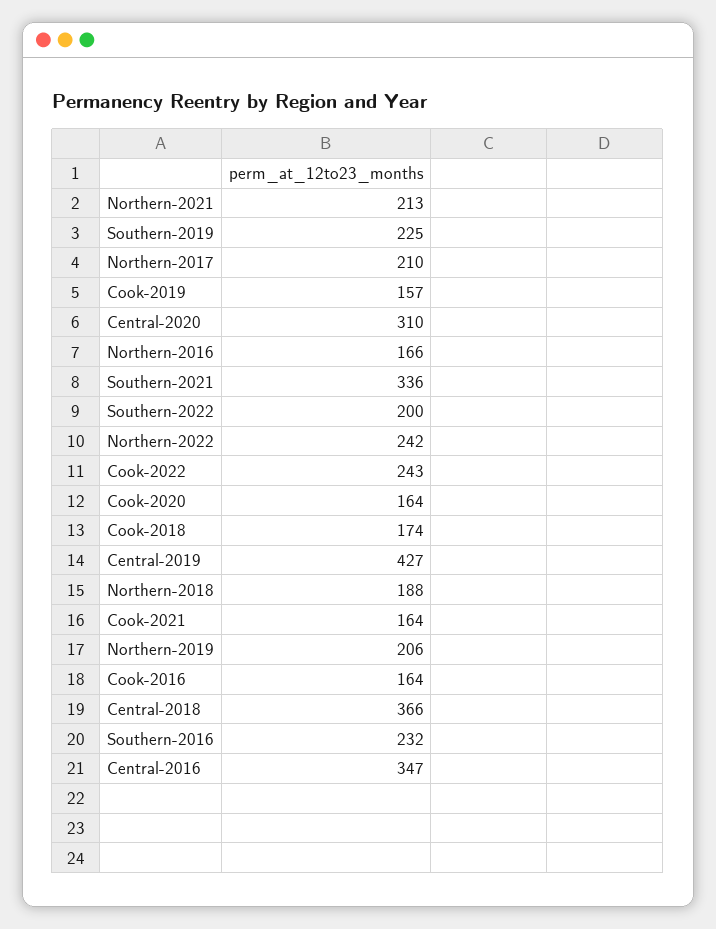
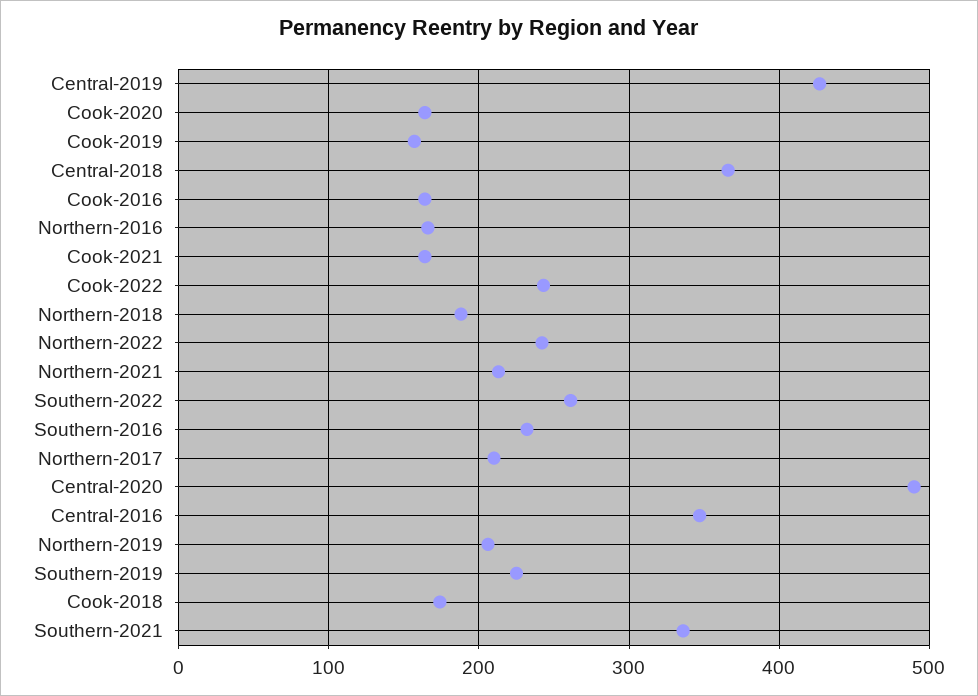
  {
    "Northern-2021": 213,
    "Southern-2019": 225,
    "Northern-2017": 210,
    "Cook-2019": 157,
-   "Central-2020": 310,
+   "Central-2020": 490,
    "Northern-2016": 166,
    "Southern-2021": 336,
-   "Southern-2022": 200,
+   "Southern-2022": 260,
    "Northern-2022": 242,
    "Cook-2022": 243,
    "Cook-2020": 164,
    "Cook-2018": 174,
    "Central-2019": 427,
    "Northern-2018": 188,
    "Cook-2021": 164,
    "Northern-2019": 206,
    "Cook-2016": 164,
    "Central-2018": 366,
    "Southern-2016": 232,
    "Central-2016": 347
  }

